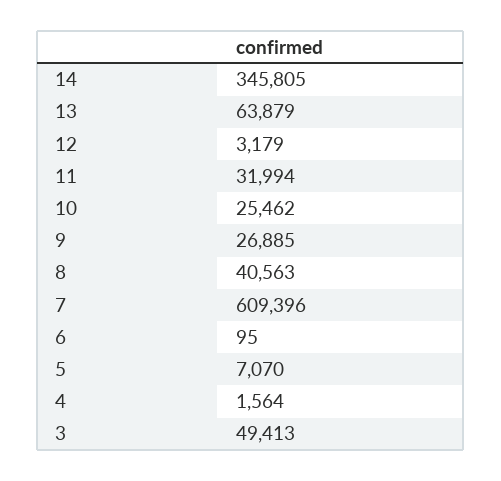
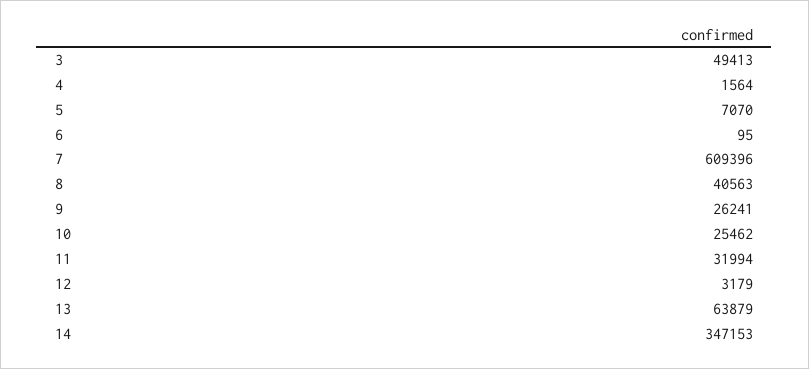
  {
-   "14": 345805,
+   "14": 347153,
    "13": 63879,
    "12": 3179,
    "11": 31994,
    "10": 25462,
-   "9": 26885,
+   "9": 26241,
    "8": 40563,
    "7": 609396,
    "6": 95,
    "5": 7070,
    "4": 1564,
    "3": 49413
  }

